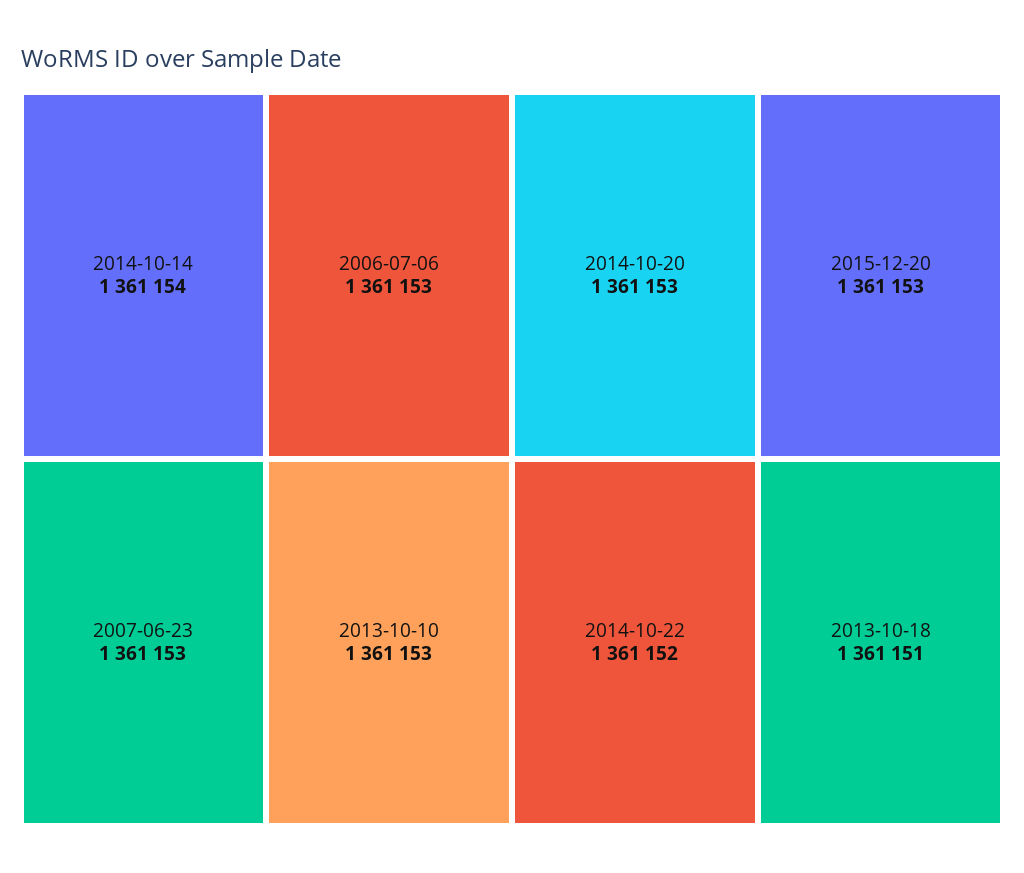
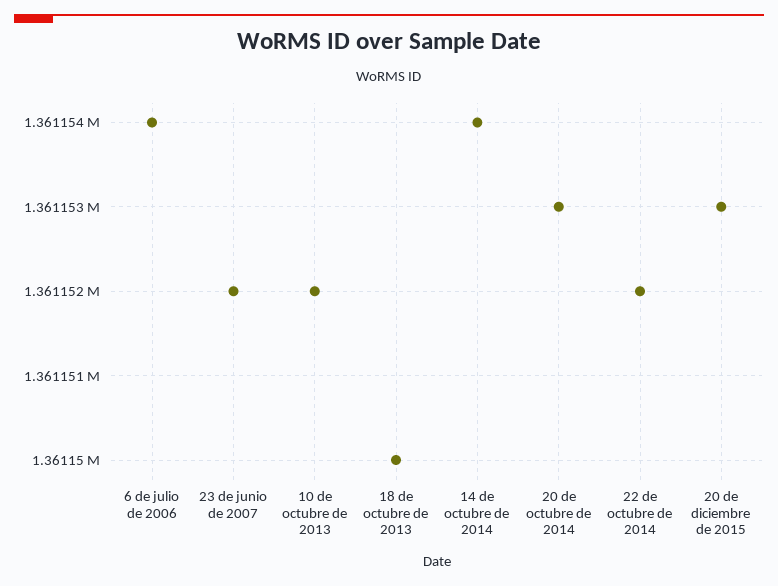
  {
    "2014-10-14": 1361154,
-   "2006-07-06": 1361153,
+   "2006-07-06": 1361154,
-   "2007-06-23": 1361153,
+   "2007-06-23": 1361152,
-   "2013-10-10": 1361153,
+   "2013-10-10": 1361152,
    "2014-10-20": 1361153,
    "2015-12-20": 1361153,
    "2014-10-22": 1361152,
-   "2013-10-18": 1361151
+   "2013-10-18": 1361150
  }

